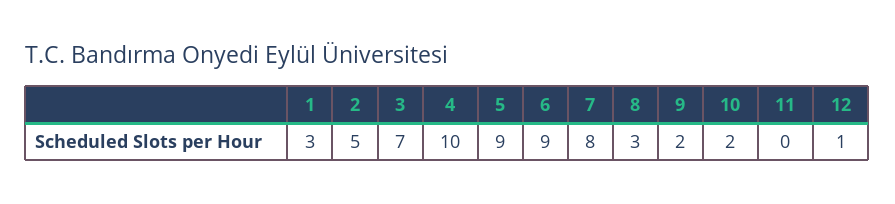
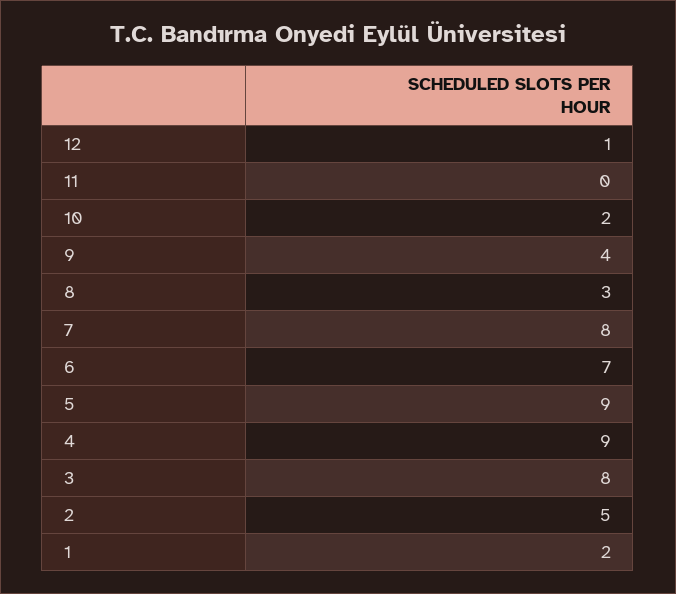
  {
-   "1": 3,
+   "1": 2,
    "2": 5,
-   "3": 7,
+   "3": 8,
-   "4": 10,
+   "4": 9,
    "5": 9,
-   "6": 9,
+   "6": 7,
    "7": 8,
    "8": 3,
-   "9": 2,
+   "9": 4,
    "10": 2,
    "11": 0,
    "12": 1
  }

